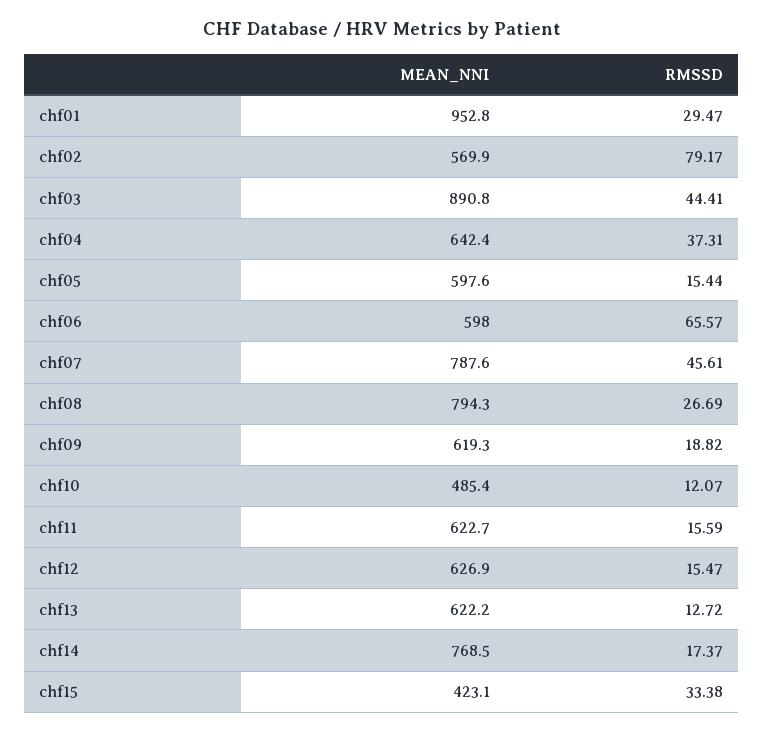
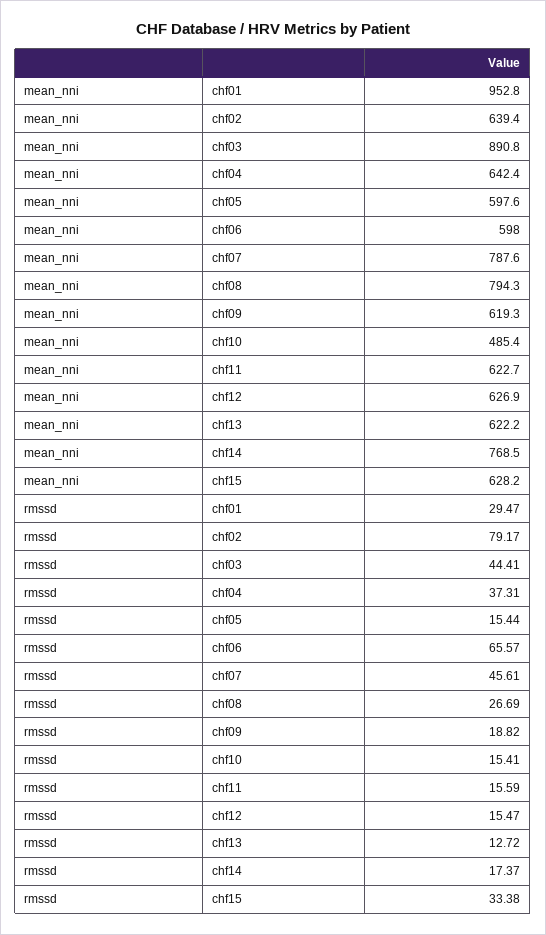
  {
    "MEAN_NNI": {
      "chf01": 952.8,
-     "chf02": 569.9,
+     "chf02": 639.4,
      "chf03": 890.8,
      "chf04": 642.4,
      "chf05": 597.6,
      "chf06": 598,
      "chf07": 787.6,
      "chf08": 794.3,
      "chf09": 619.3,
      "chf10": 485.4,
      "chf11": 622.7,
      "chf12": 626.9,
      "chf13": 622.2,
      "chf14": 768.5,
-     "chf15": 423.1
+     "chf15": 628.2
    },
    "RMSSD": {
      "chf01": 29.47,
      "chf02": 79.17,
      "chf03": 44.41,
      "chf04": 37.31,
      "chf05": 15.44,
      "chf06": 65.57,
      "chf07": 45.61,
      "chf08": 26.69,
      "chf09": 18.82,
-     "chf10": 12.07,
+     "chf10": 15.41,
      "chf11": 15.59,
      "chf12": 15.47,
      "chf13": 12.72,
      "chf14": 17.37,
      "chf15": 33.38
    }
  }

